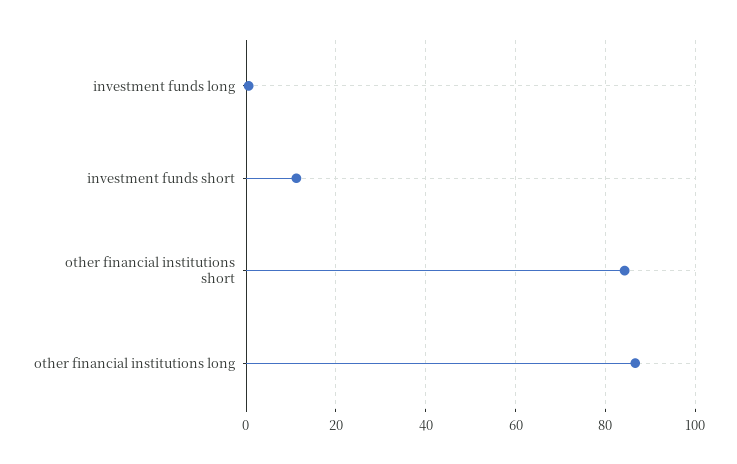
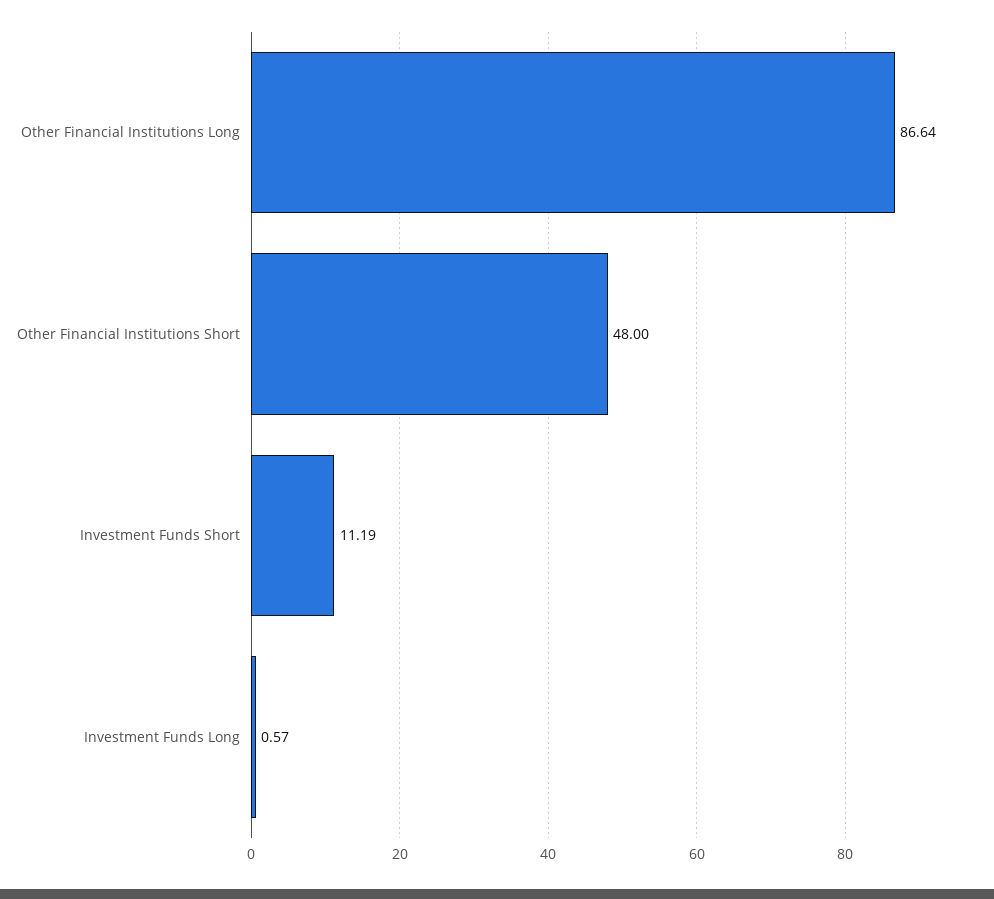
  {
    "investment funds long": 0.57,
    "investment funds short": 11.19,
-   "other financial institutions short": 84,
+   "other financial institutions short": 48,
    "other financial institutions long": 86.64
  }

